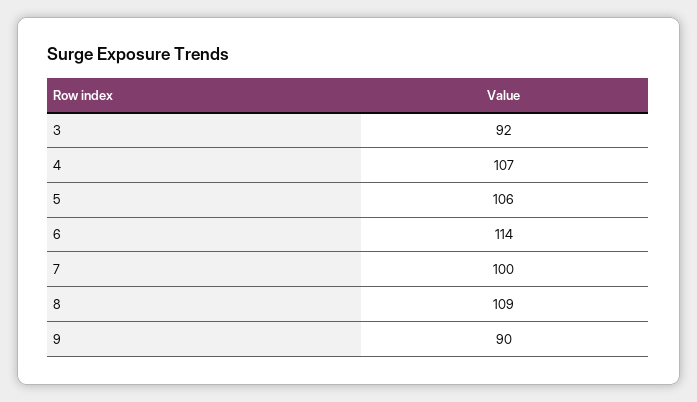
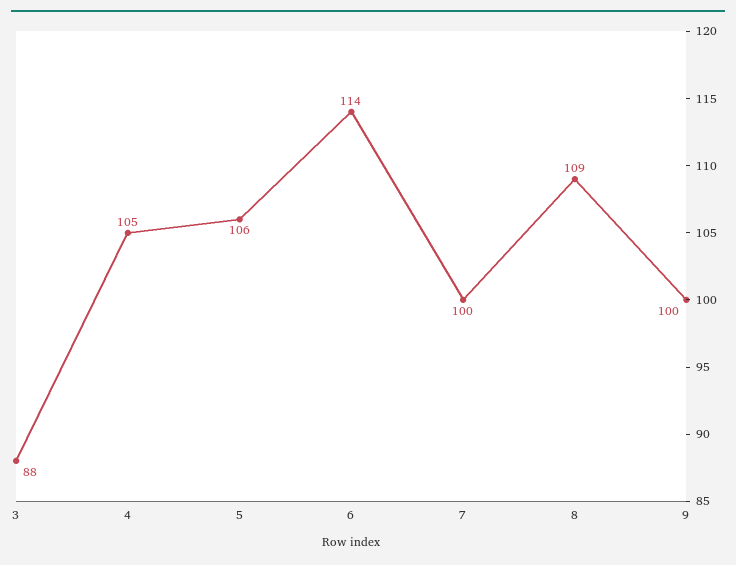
  {
-   "3": 92,
+   "3": 88,
-   "4": 107,
+   "4": 105,
    "5": 106,
    "6": 114,
    "7": 100,
    "8": 109,
-   "9": 90
+   "9": 100
  }

